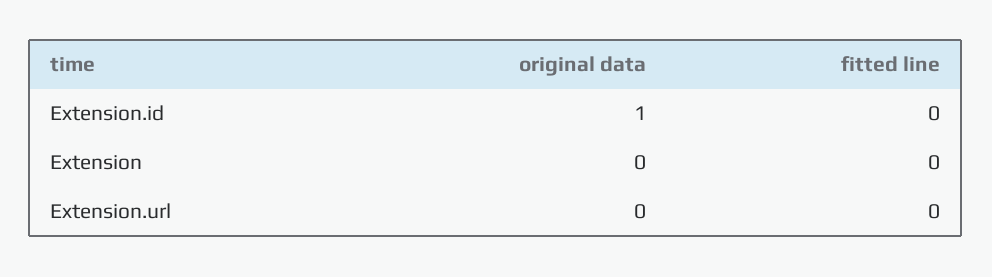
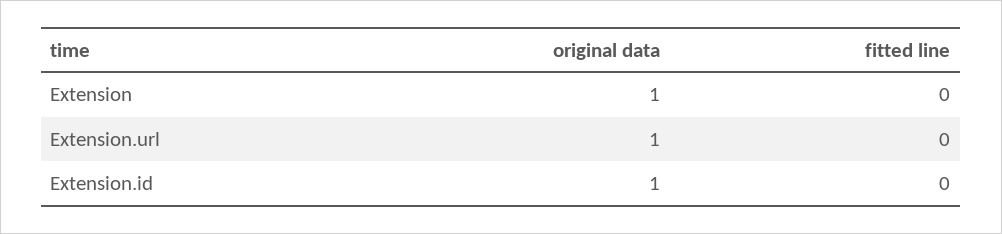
  {
    "original data": {
      "Extension.id": 1,
-     "Extension": 0,
+     "Extension": 1,
-     "Extension.url": 0
+     "Extension.url": 1
    },
    "fitted line": {
      "Extension.id": 0,
      "Extension": 0,
      "Extension.url": 0
    }
  }

